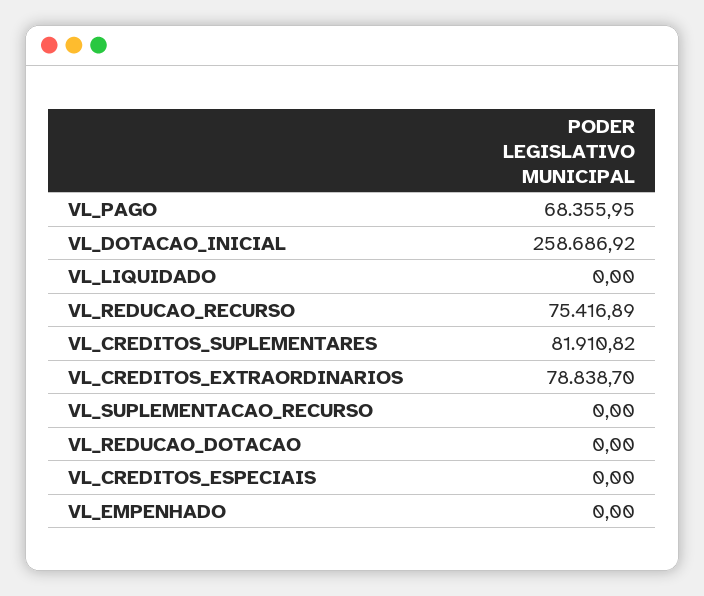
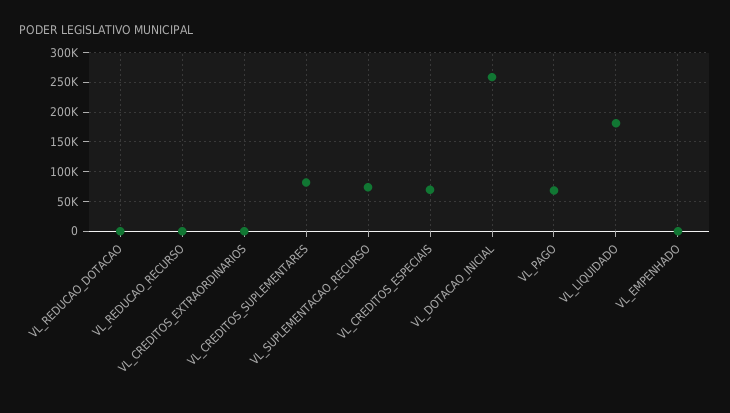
  {
    "VL_PAGO": 68355.95,
    "VL_DOTACAO_INICIAL": 258686.92,
-   "VL_LIQUIDADO": 0,
+   "VL_LIQUIDADO": 175000,
-   "VL_REDUCAO_RECURSO": 75416.89,
+   "VL_REDUCAO_RECURSO": 0,
    "VL_CREDITOS_SUPLEMENTARES": 81910.82,
-   "VL_CREDITOS_EXTRAORDINARIOS": 78838.7,
+   "VL_CREDITOS_EXTRAORDINARIOS": 0,
-   "VL_SUPLEMENTACAO_RECURSO": 0,
+   "VL_SUPLEMENTACAO_RECURSO": 75000,
    "VL_REDUCAO_DOTACAO": 0,
-   "VL_CREDITOS_ESPECIAIS": 0,
+   "VL_CREDITOS_ESPECIAIS": 75000,
    "VL_EMPENHADO": 0
  }

